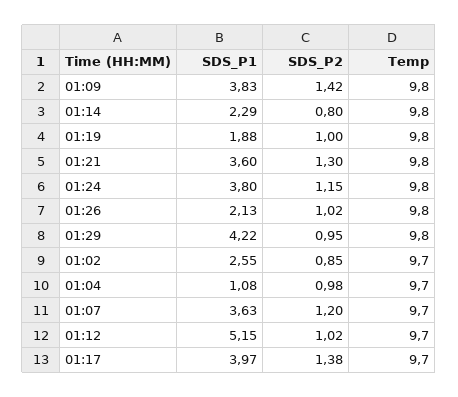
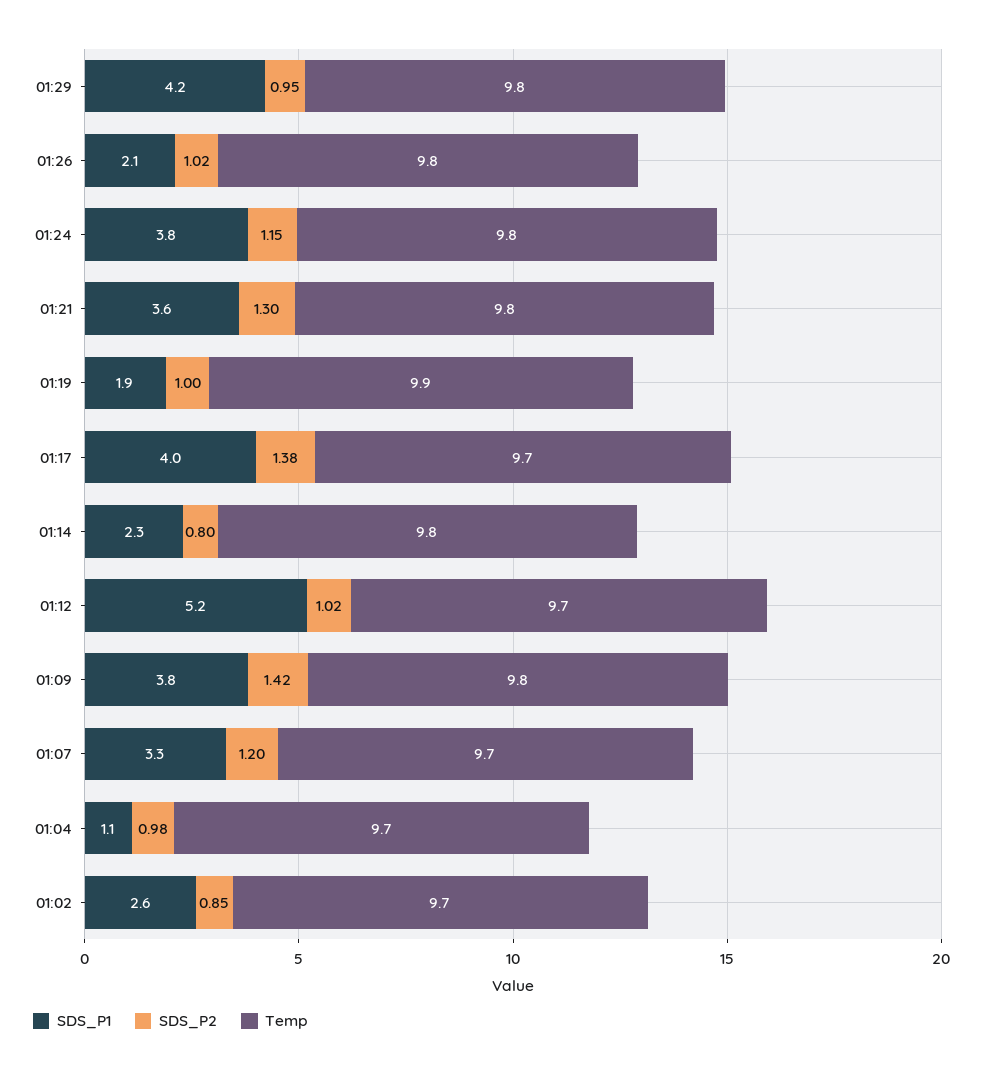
  {
    "SDS_P1": {
      "01:09": 3.83,
      "01:14": 2.29,
      "01:19": 1.88,
      "01:21": 3.6,
      "01:24": 3.8,
      "01:26": 2.13,
      "01:29": 4.22,
      "01:02": 2.55,
      "01:04": 1.08,
-     "01:07": 3.63,
+     "01:07": 3.3,
      "01:12": 5.15,
      "01:17": 3.97
    },
    "SDS_P2": {
      "01:09": 1.42,
      "01:14": 0.8,
      "01:19": 1,
      "01:21": 1.3,
      "01:24": 1.15,
      "01:26": 1.02,
      "01:29": 0.95,
      "01:02": 0.85,
      "01:04": 0.98,
      "01:07": 1.2,
      "01:12": 1.02,
      "01:17": 1.38
    },
    "Temp": {
      "01:09": 9.8,
      "01:14": 9.8,
-     "01:19": 9.8,
+     "01:19": 9.9,
      "01:21": 9.8,
      "01:24": 9.8,
      "01:26": 9.8,
      "01:29": 9.8,
      "01:02": 9.7,
      "01:04": 9.7,
      "01:07": 9.7,
      "01:12": 9.7,
      "01:17": 9.7
    }
  }

